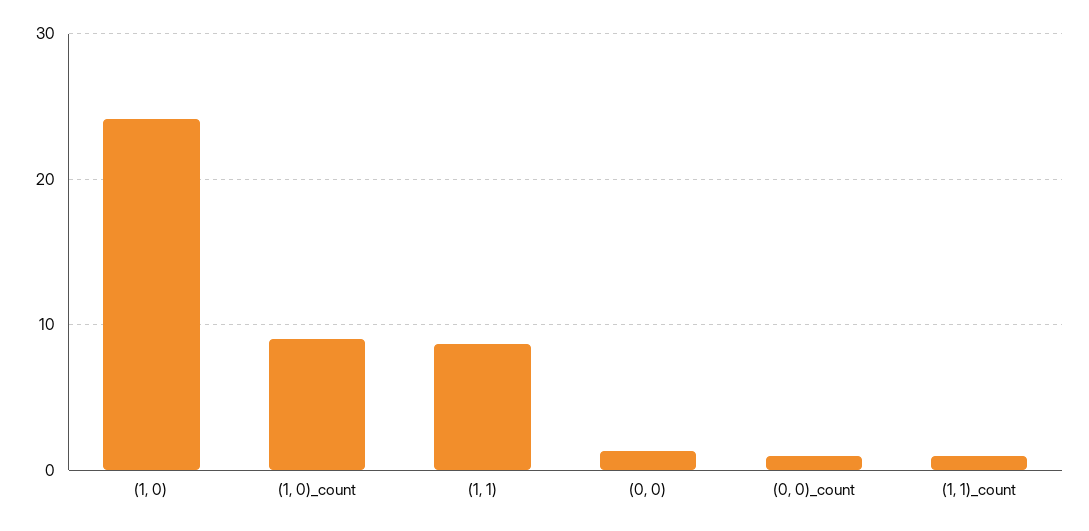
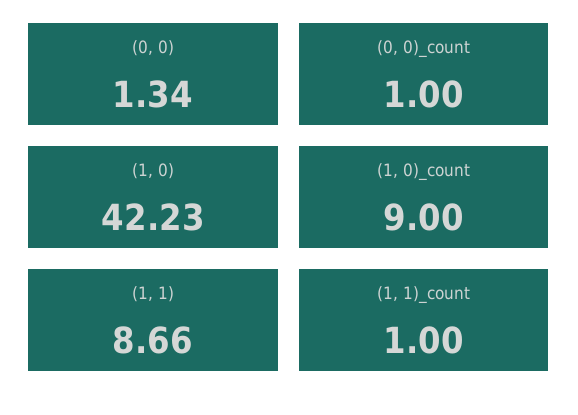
  {
-   "(1, 0)": 24,
+   "(1, 0)": 42.23,
    "(1, 0)_count": 9,
    "(1, 1)": 8.66,
    "(0, 0)": 1.34,
    "(0, 0)_count": 1,
    "(1, 1)_count": 1
  }

